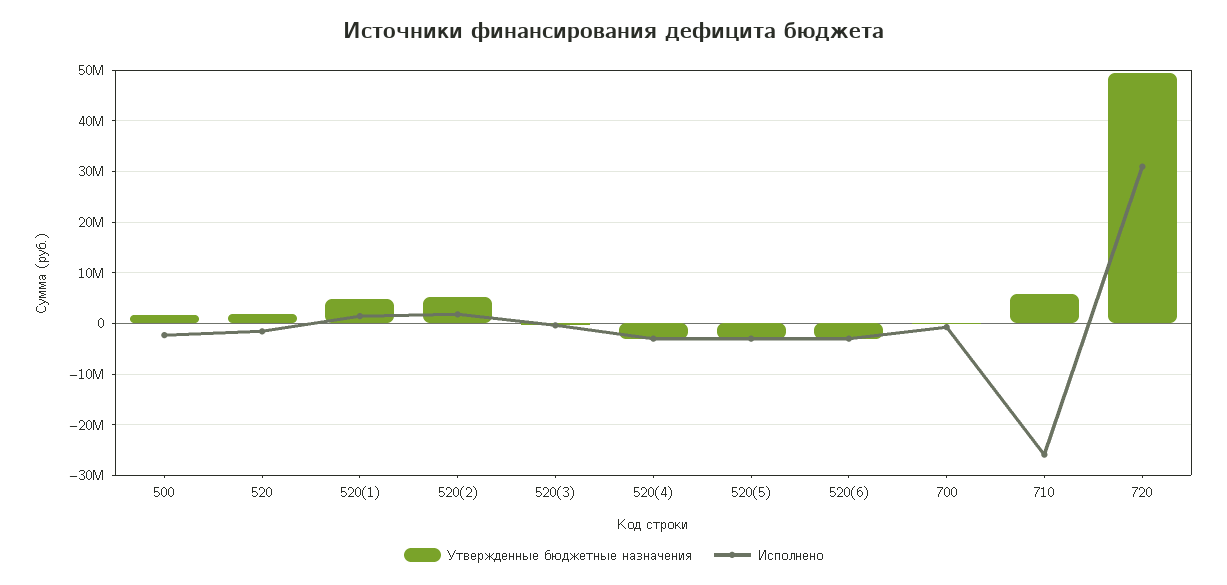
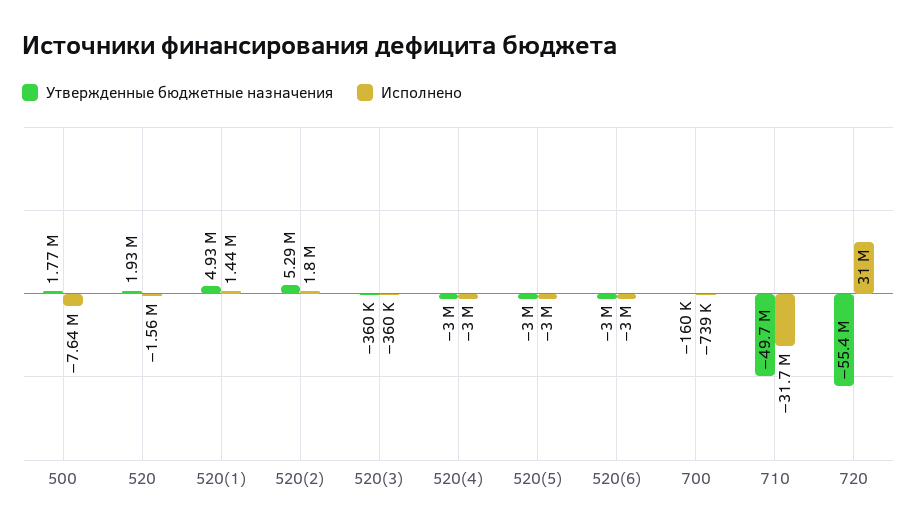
  {
    "Утвержденные бюджетные назначения": {
      "500": 1770000,
      "520": 1930000,
      "520(1)": 4930000,
      "520(2)": 5290000,
      "520(3)": -360000,
      "520(4)": -3000000,
      "520(5)": -3000000,
      "520(6)": -3000000,
      "700": -160000,
-     "710": 6000000,
+     "710": -49700000,
-     "720": 50000000
+     "720": -55400000
    },
    "Исполнено": {
-     "500": -2000000,
+     "500": -7640000,
      "520": -1560000,
      "520(1)": 1440000,
      "520(2)": 1800000,
      "520(3)": -360000,
      "520(4)": -3000000,
      "520(5)": -3000000,
      "520(6)": -3000000,
      "700": -739000,
-     "710": -26000000,
+     "710": -31700000,
      "720": 31000000
    }
  }

